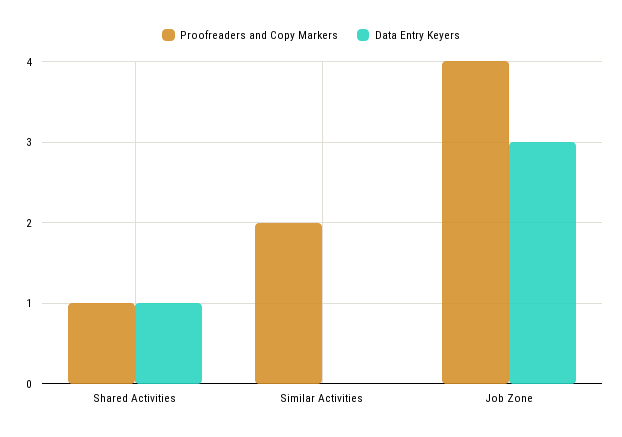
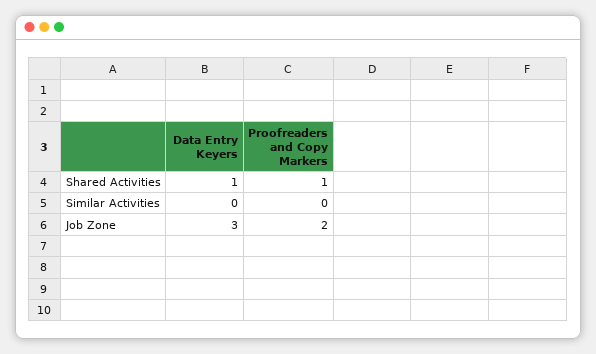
  {
    "Proofreaders and Copy Markers": {
      "Shared Activities": 1,
-     "Similar Activities": 2,
+     "Similar Activities": 0,
-     "Job Zone": 4
+     "Job Zone": 2
    },
    "Data Entry Keyers": {
      "Shared Activities": 1,
      "Similar Activities": 0,
      "Job Zone": 3
    }
  }

